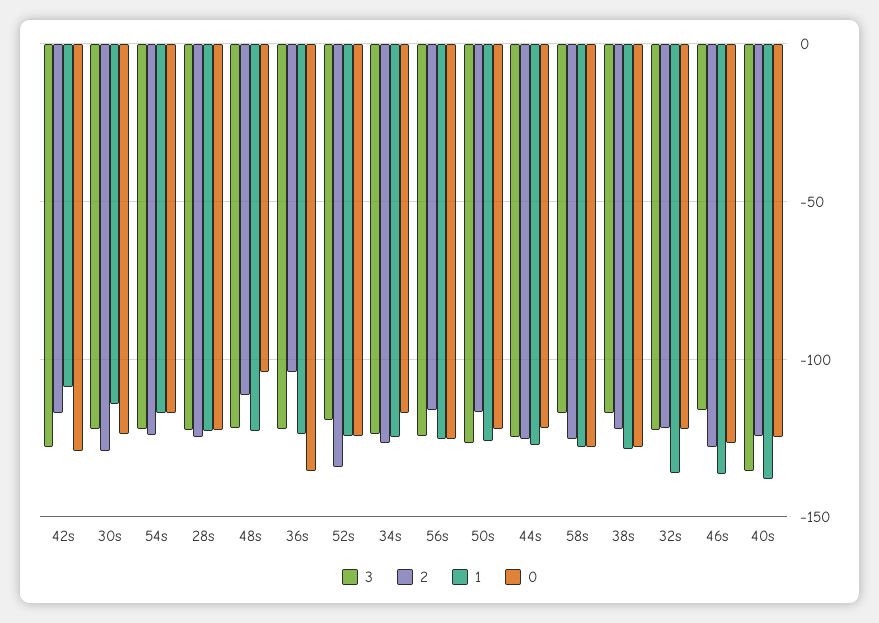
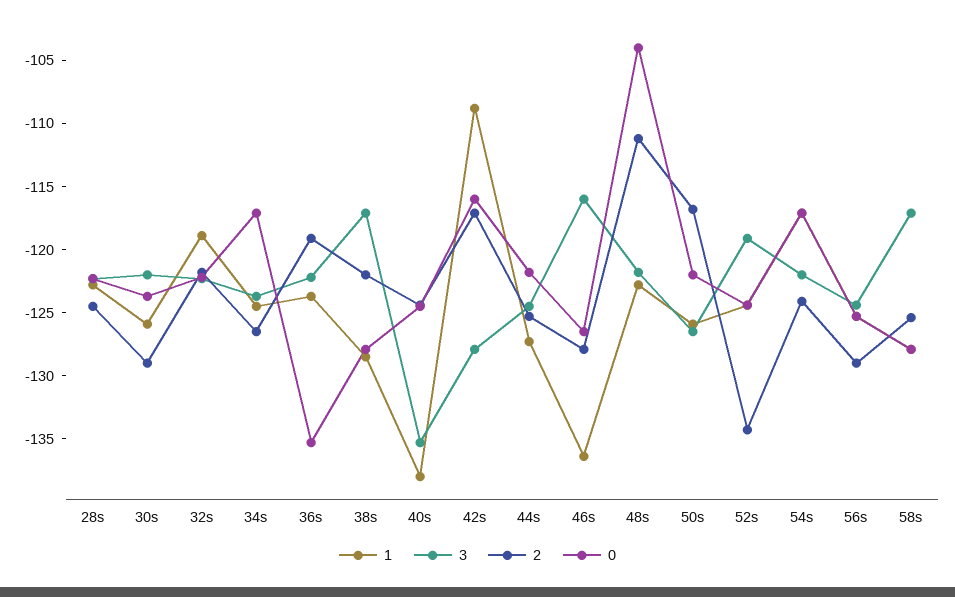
  {
    "3": {
      "42s": -128,
      "30s": -122,
      "54s": -122,
      "28s": -122,
      "48s": -122,
      "36s": -122,
      "52s": -119,
      "34s": -124,
      "56s": -124,
      "50s": -127,
      "44s": -125,
      "58s": -117,
      "38s": -117,
      "32s": -122,
      "46s": -116,
      "40s": -135
    },
    "2": {
      "42s": -117,
      "30s": -129,
      "54s": -124,
      "28s": -125,
      "48s": -111,
-     "36s": -105,
+     "36s": -119,
      "52s": -134,
      "34s": -127,
-     "56s": -115,
+     "56s": -129,
      "50s": -117,
      "44s": -125,
      "58s": -125,
      "38s": -122,
      "32s": -122,
      "46s": -128,
      "40s": -124
    },
    "1": {
      "42s": -109,
-     "30s": -115,
+     "30s": -126,
      "54s": -117,
      "28s": -123,
      "48s": -123,
      "36s": -124,
      "52s": -124,
      "34s": -125,
      "56s": -125,
      "50s": -126,
      "44s": -127,
      "58s": -128,
      "38s": -129,
-     "32s": -135,
+     "32s": -119,
      "46s": -136,
      "40s": -138
    },
    "0": {
-     "42s": -130,
+     "42s": -116,
      "30s": -124,
      "54s": -117,
      "28s": -122,
      "48s": -104,
      "36s": -135,
      "52s": -124,
      "34s": -117,
      "56s": -125,
      "50s": -122,
      "44s": -122,
      "58s": -128,
      "38s": -128,
      "32s": -122,
      "46s": -127,
      "40s": -125
    }
  }

